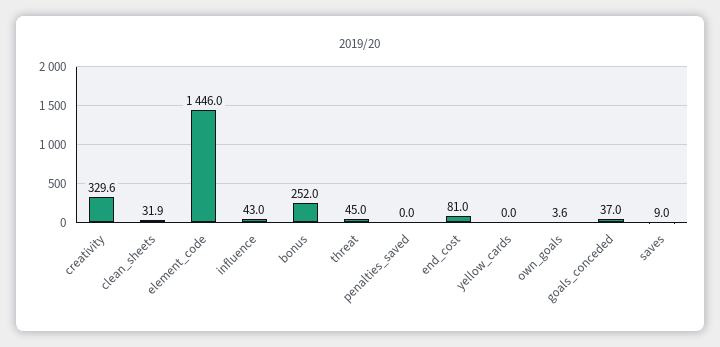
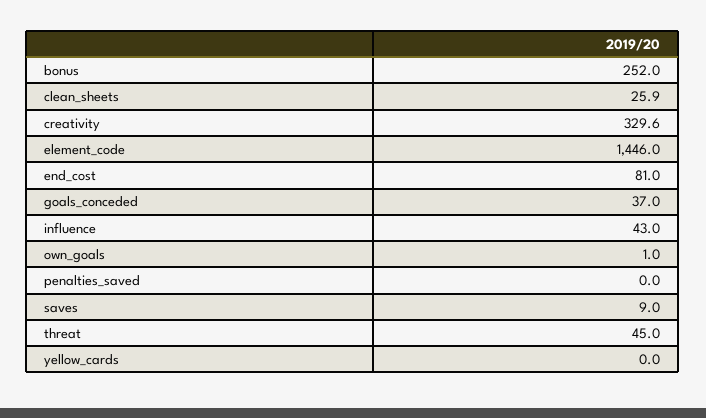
  {
    "creativity": 329.6,
-   "clean_sheets": 31.9,
+   "clean_sheets": 25.9,
    "element_code": 1446,
    "influence": 43,
    "bonus": 252,
    "threat": 45,
    "penalties_saved": 0,
    "end_cost": 81,
    "yellow_cards": 0,
-   "own_goals": 3.6,
+   "own_goals": 1,
    "goals_conceded": 37,
    "saves": 9
  }

